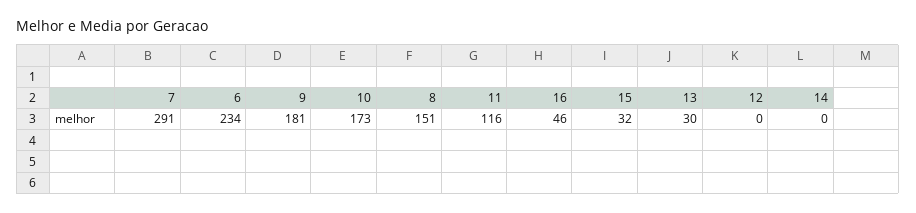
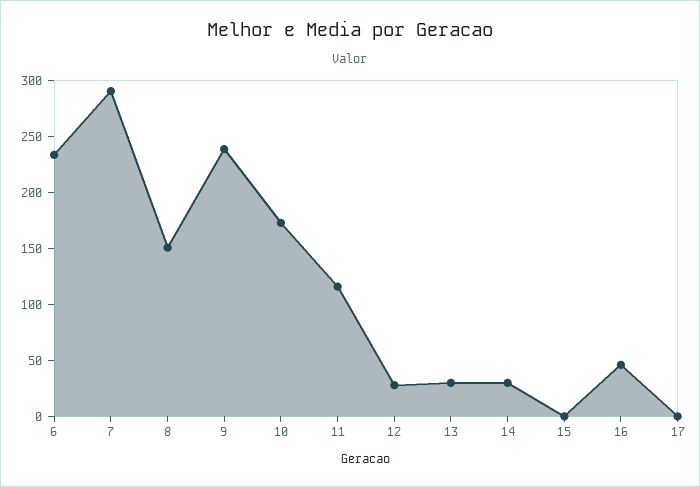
  {
    "7": 291,
    "6": 234,
-   "9": 181,
+   "9": 240,
    "10": 173,
    "8": 151,
    "11": 116,
    "16": 46,
-   "15": 32,
+   "15": 0,
    "13": 30,
-   "12": 0,
+   "12": 30,
-   "14": 0
+   "14": 30,
+   "17": 0
  }

